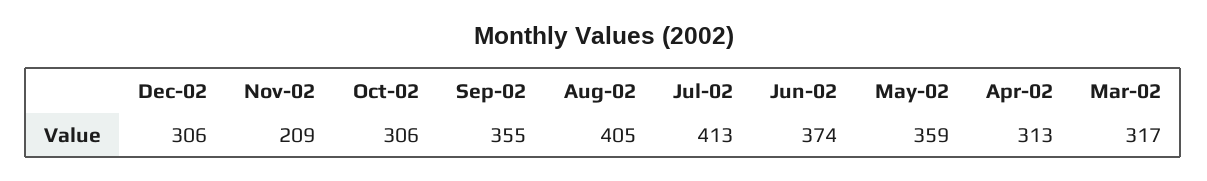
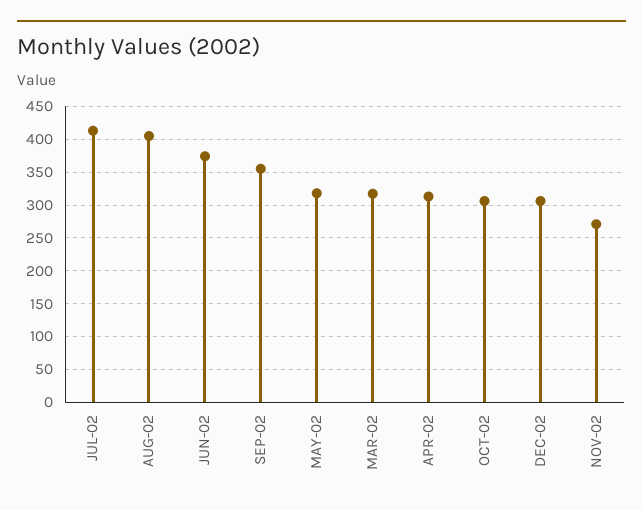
  {
    "Dec-02": 306,
-   "Nov-02": 209,
+   "Nov-02": 270,
    "Oct-02": 306,
    "Sep-02": 355,
    "Aug-02": 405,
    "Jul-02": 413,
    "Jun-02": 374,
-   "May-02": 359,
+   "May-02": 320,
    "Apr-02": 313,
    "Mar-02": 317
  }

